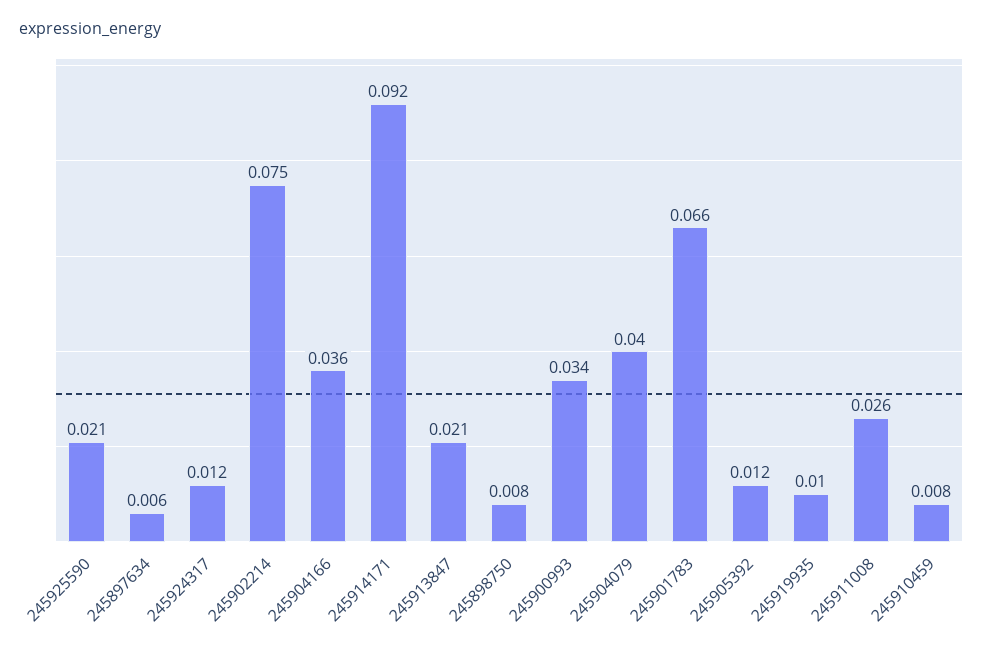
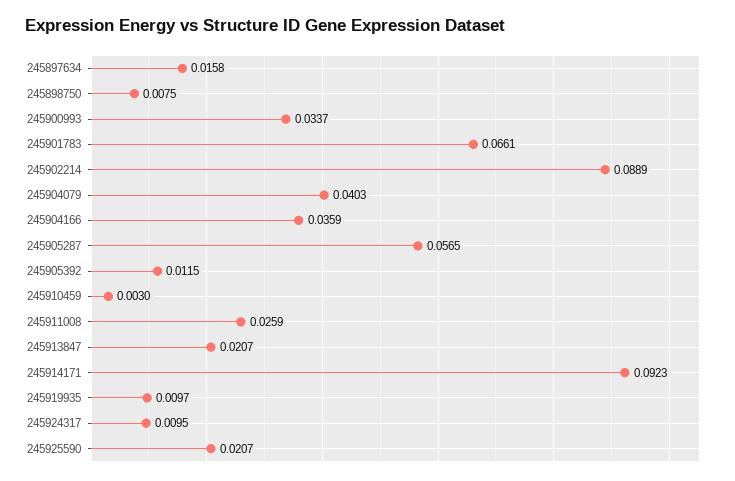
  {
    "245925590": 0.0207,
-   "245897634": 0.006,
+   "245897634": 0.0158,
-   "245924317": 0.012,
+   "245924317": 0.0095,
-   "245902214": 0.075,
+   "245902214": 0.0889,
    "245904166": 0.0359,
    "245914171": 0.0923,
    "245913847": 0.0207,
    "245898750": 0.0075,
    "245900993": 0.0337,
    "245904079": 0.0403,
    "245901783": 0.0661,
    "245905392": 0.0115,
    "245919935": 0.0097,
    "245911008": 0.0259,
-   "245910459": 0.008
+   "245910459": 0.003,
+   "245905287": 0.0565
  }

